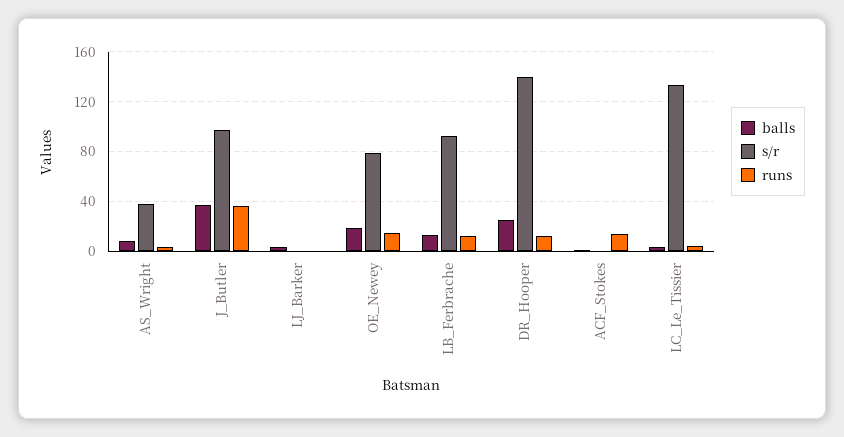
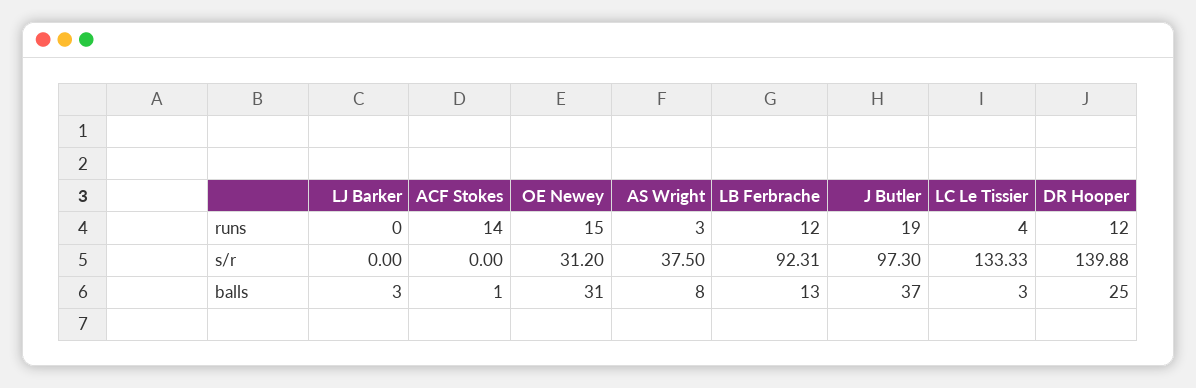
  {
    "balls": {
      "AS_Wright": 8,
      "J_Butler": 37,
      "LJ_Barker": 3,
-     "OE_Newey": 20,
+     "OE_Newey": 31,
      "LB_Ferbrache": 13,
      "DR_Hooper": 25,
      "ACF_Stokes": 1,
      "LC_Le_Tissier": 3
    },
    "s/r": {
      "AS_Wright": 37.5,
      "J_Butler": 97.3,
      "LJ_Barker": 0,
-     "OE_Newey": 80,
+     "OE_Newey": 31.2,
      "LB_Ferbrache": 92.31,
      "DR_Hooper": 139.88,
      "ACF_Stokes": 0,
      "LC_Le_Tissier": 133.33
    },
    "runs": {
      "AS_Wright": 3,
-     "J_Butler": 35,
+     "J_Butler": 19,
      "LJ_Barker": 0,
      "OE_Newey": 15,
      "LB_Ferbrache": 12,
      "DR_Hooper": 12,
      "ACF_Stokes": 14,
      "LC_Le_Tissier": 4
    }
  }

